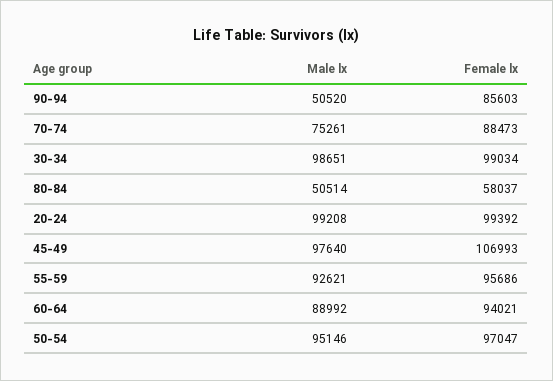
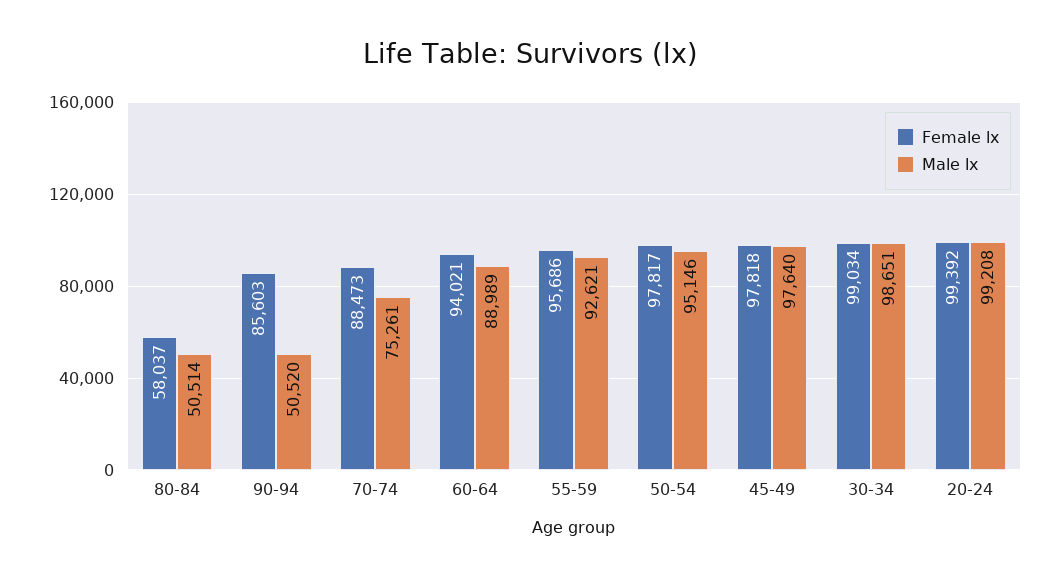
  {
    "Male lx": {
      "90-94": 50520,
      "70-74": 75261,
      "30-34": 98651,
      "80-84": 50514,
      "20-24": 99208,
      "45-49": 97640,
      "55-59": 92621,
-     "60-64": 88992,
+     "60-64": 88989,
      "50-54": 95146
    },
    "Female lx": {
      "90-94": 85603,
      "70-74": 88473,
      "30-34": 99034,
      "80-84": 58037,
      "20-24": 99392,
-     "45-49": 106993,
+     "45-49": 97818,
      "55-59": 95686,
      "60-64": 94021,
-     "50-54": 97047
+     "50-54": 97817
    }
  }

